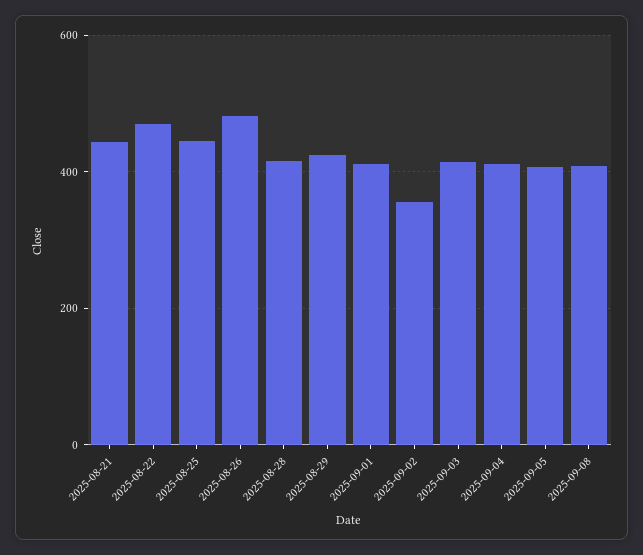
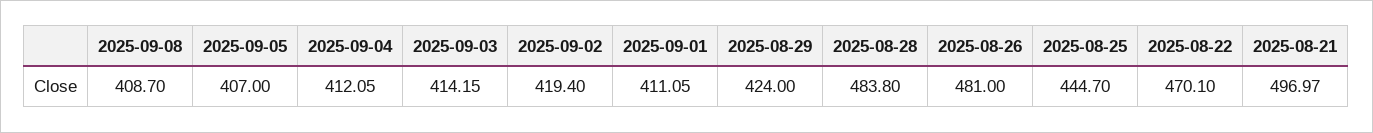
  {
-   "2025-08-21": 440,
+   "2025-08-21": 496.97,
    "2025-08-22": 470.1,
    "2025-08-25": 444.7,
    "2025-08-26": 481,
-   "2025-08-28": 420,
+   "2025-08-28": 483.8,
    "2025-08-29": 424,
    "2025-09-01": 411.05,
-   "2025-09-02": 360,
+   "2025-09-02": 419.4,
    "2025-09-03": 414.15,
    "2025-09-04": 412.05,
    "2025-09-05": 407,
    "2025-09-08": 408.7
  }

